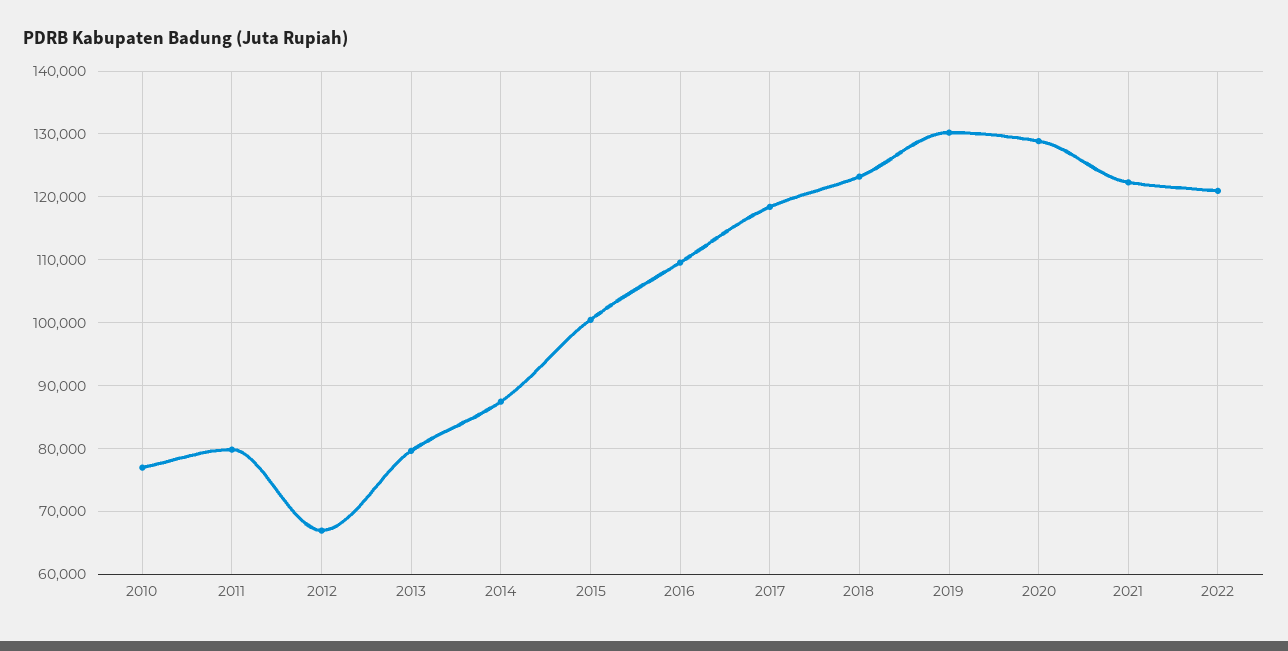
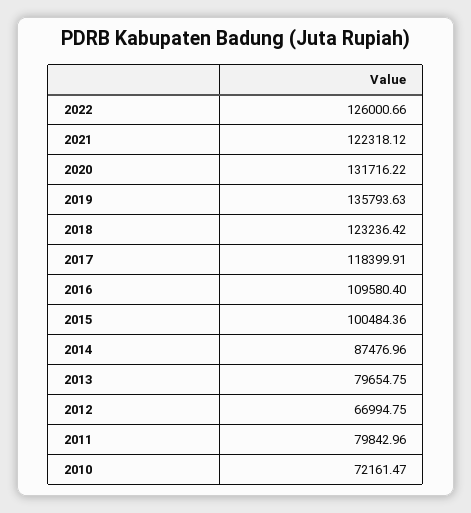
  {
-   "2010": 77000,
+   "2010": 72161.47,
    "2011": 79842.96,
    "2012": 66994.75,
    "2013": 79654.75,
    "2014": 87476.96,
    "2015": 100484.36,
    "2016": 109580.4,
    "2017": 118399.91,
    "2018": 123236.42,
-   "2019": 130000,
+   "2019": 135793.63,
-   "2020": 129000,
+   "2020": 131716.22,
    "2021": 122318.12,
-   "2022": 121000
+   "2022": 126000.66
  }

